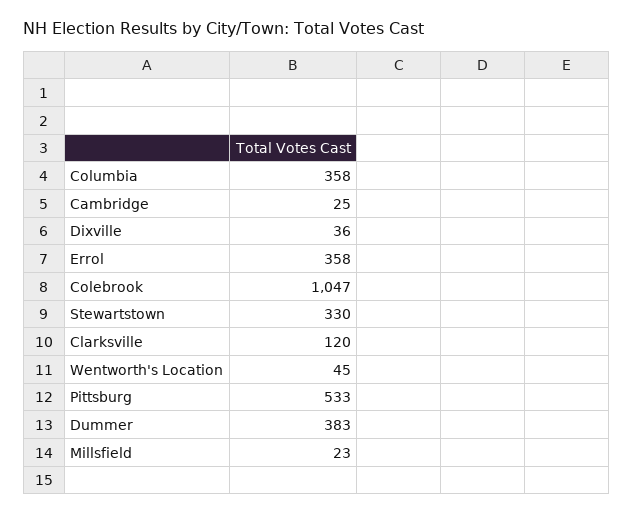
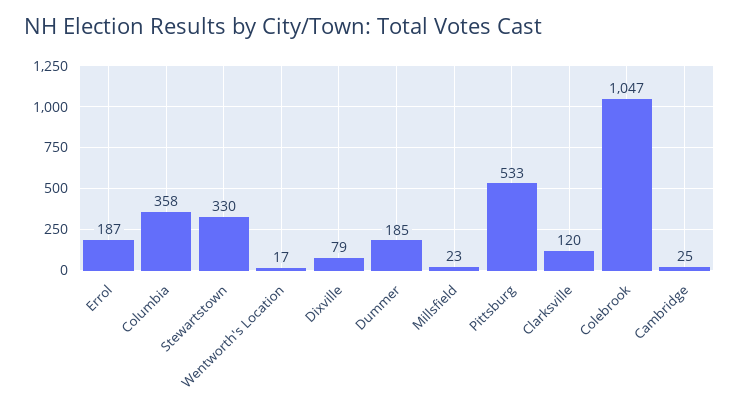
  {
    "Columbia": 358,
    "Cambridge": 25,
-   "Dixville": 36,
+   "Dixville": 79,
-   "Errol": 358,
+   "Errol": 187,
    "Colebrook": 1047,
    "Stewartstown": 330,
    "Clarksville": 120,
-   "Wentworth's Location": 45,
+   "Wentworth's Location": 17,
    "Pittsburg": 533,
-   "Dummer": 383,
+   "Dummer": 185,
    "Millsfield": 23
  }

